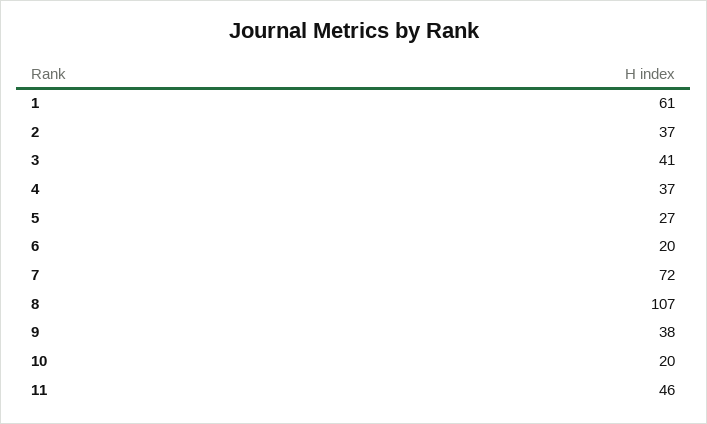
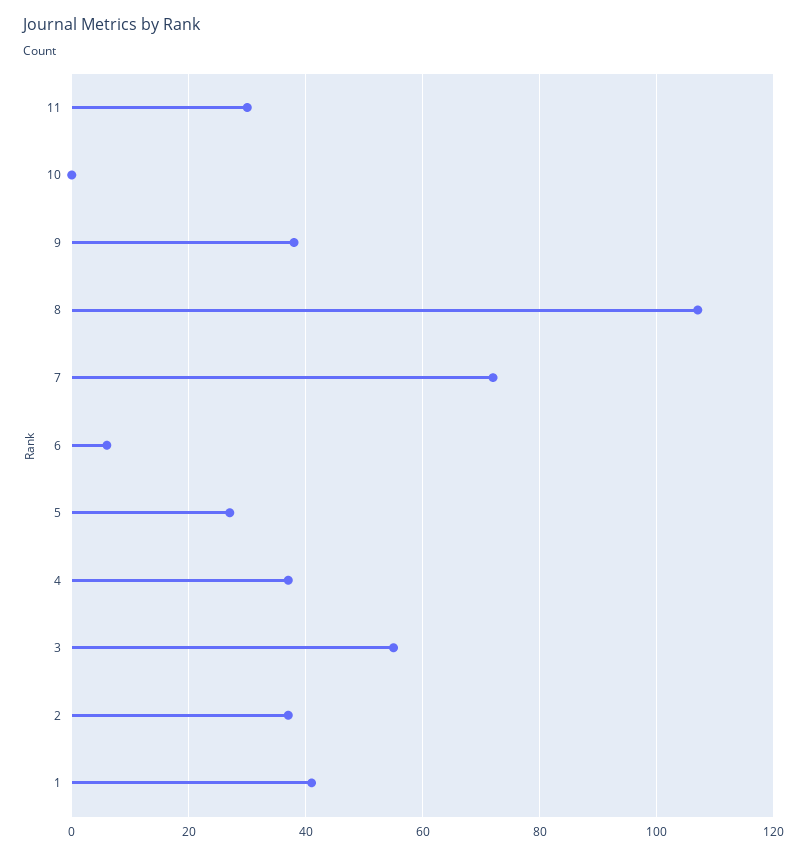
  {
-   "1": 61,
+   "1": 40,
    "2": 37,
-   "3": 41,
+   "3": 55,
    "4": 37,
    "5": 27,
-   "6": 20,
+   "6": 5,
    "7": 72,
    "8": 107,
    "9": 38,
-   "10": 20,
+   "10": 0,
-   "11": 46
+   "11": 30
  }

